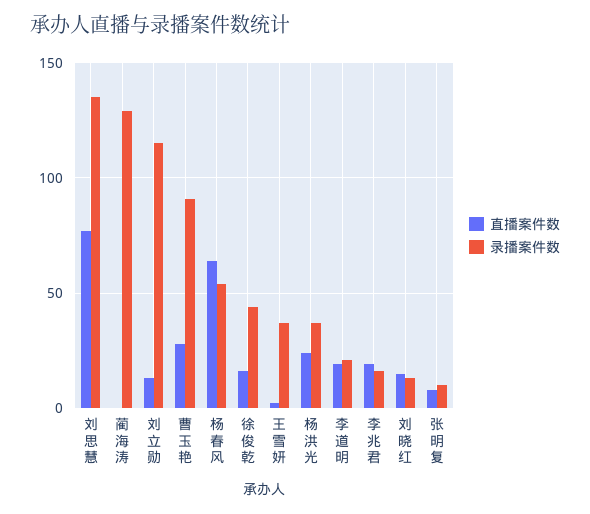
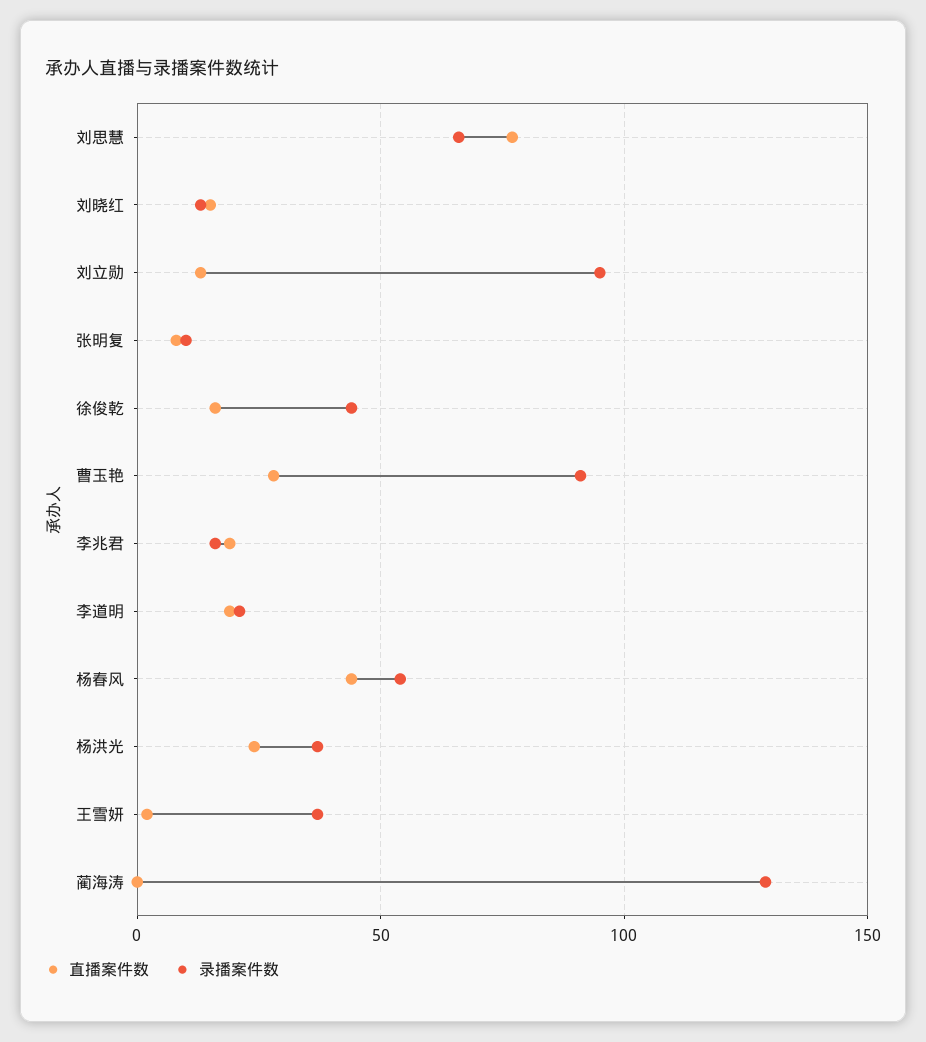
  {
    "直播案件数": {
      "刘思慧": 75,
      "蔺海涛": 0,
      "刘立勋": 15,
      "曹玉艳": 30,
-     "杨春风": 65,
+     "杨春风": 45,
      "徐俊乾": 15,
      "王雪妍": 0,
      "杨洪光": 25,
      "李道明": 20,
      "李兆君": 20,
      "刘晓红": 15,
      "张明复": 10
    },
    "录播案件数": {
-     "刘思慧": 135,
+     "刘思慧": 65,
      "蔺海涛": 130,
-     "刘立勋": 115,
+     "刘立勋": 95,
      "曹玉艳": 90,
      "杨春风": 55,
      "徐俊乾": 45,
      "王雪妍": 35,
      "杨洪光": 35,
      "李道明": 20,
      "李兆君": 15,
      "刘晓红": 15,
      "张明复": 10
    }
  }

